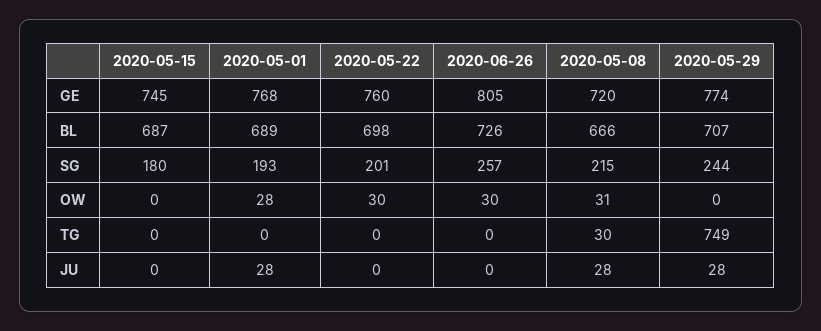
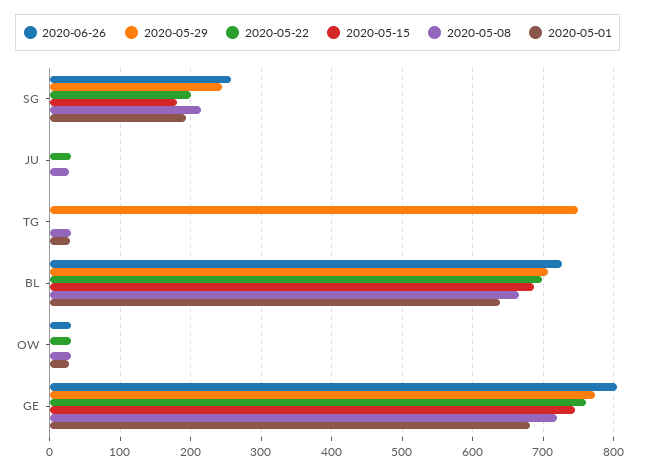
  {
    "2020-05-15": {
      "GE": 745,
      "BL": 687,
      "SG": 180,
      "OW": 0,
      "TG": 0,
      "JU": 0
    },
    "2020-05-01": {
-     "GE": 768,
+     "GE": 680,
-     "BL": 689,
+     "BL": 640,
      "SG": 193,
      "OW": 28,
-     "TG": 0,
+     "TG": 30,
-     "JU": 28
+     "JU": 0
    },
    "2020-05-22": {
      "GE": 760,
      "BL": 698,
      "SG": 201,
      "OW": 30,
      "TG": 0,
-     "JU": 0
+     "JU": 30
    },
    "2020-06-26": {
      "GE": 805,
      "BL": 726,
      "SG": 257,
      "OW": 30,
      "TG": 0,
      "JU": 0
    },
    "2020-05-08": {
      "GE": 720,
      "BL": 666,
      "SG": 215,
      "OW": 31,
      "TG": 30,
      "JU": 28
    },
    "2020-05-29": {
      "GE": 774,
      "BL": 707,
      "SG": 244,
      "OW": 0,
      "TG": 749,
-     "JU": 28
+     "JU": 0
    }
  }

